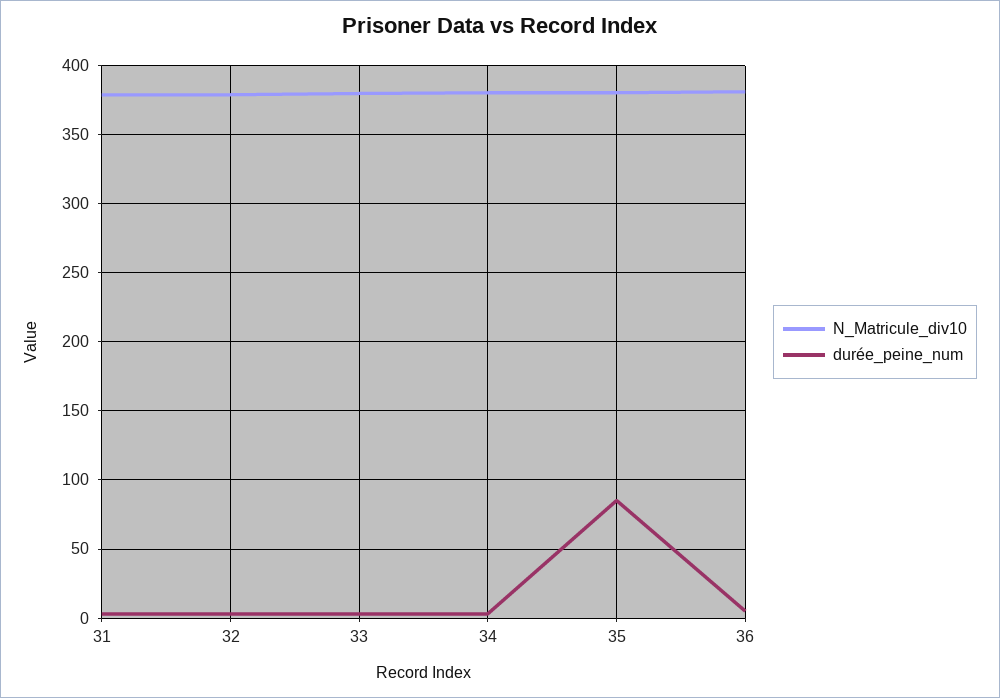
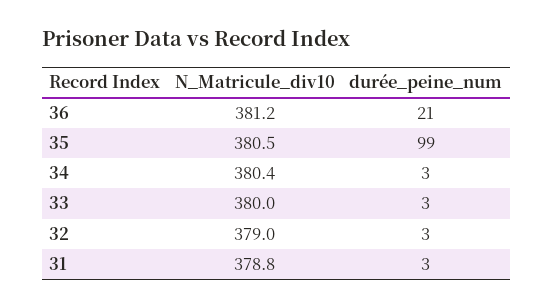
  {
    "N_Matricule_div10": {
      "31": 378.8,
      "32": 379,
      "33": 380,
      "34": 380.4,
      "35": 380.5,
      "36": 381.2
    },
    "durée_peine_num": {
      "31": 3,
      "32": 3,
      "33": 3,
      "34": 3,
-     "35": 85,
+     "35": 99,
-     "36": 5
+     "36": 21
    }
  }

